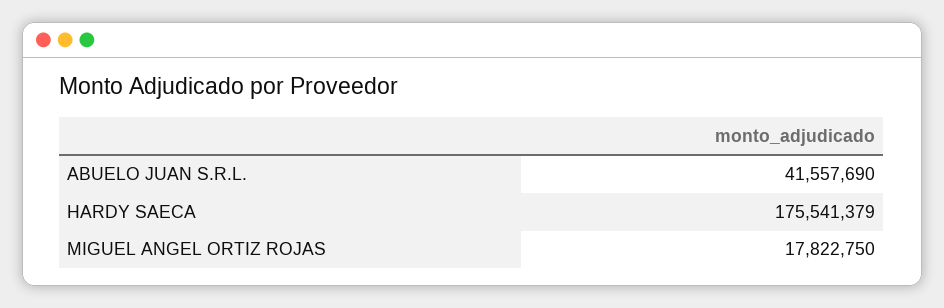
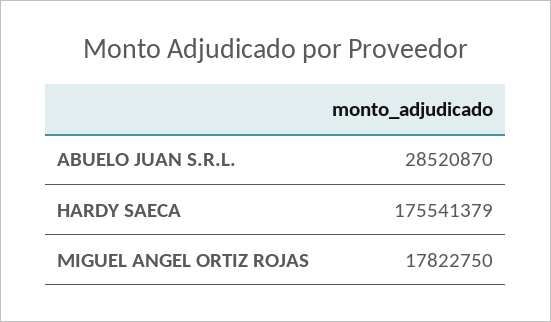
  {
-   "ABUELO JUAN S.R.L.": 41557690,
+   "ABUELO JUAN S.R.L.": 28520870,
    "HARDY SAECA": 175541379,
    "MIGUEL ANGEL ORTIZ ROJAS": 17822750
  }

